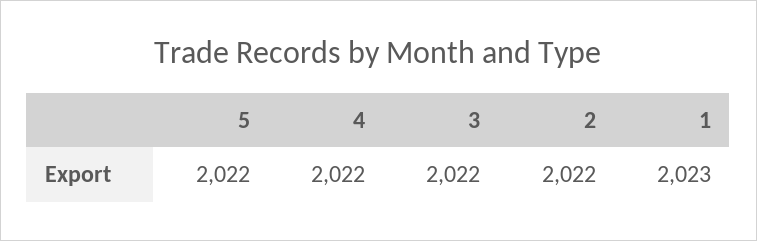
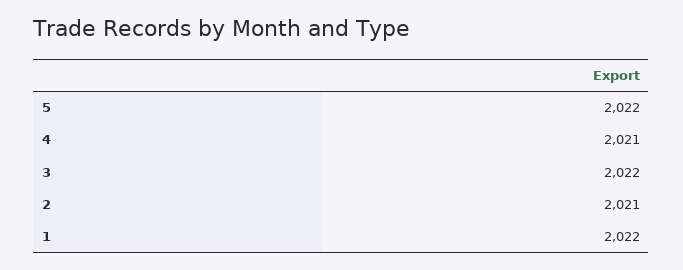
  {
    "5": 2022,
-   "4": 2022,
+   "4": 2021,
    "3": 2022,
-   "2": 2022,
+   "2": 2021,
-   "1": 2023
+   "1": 2022
  }

